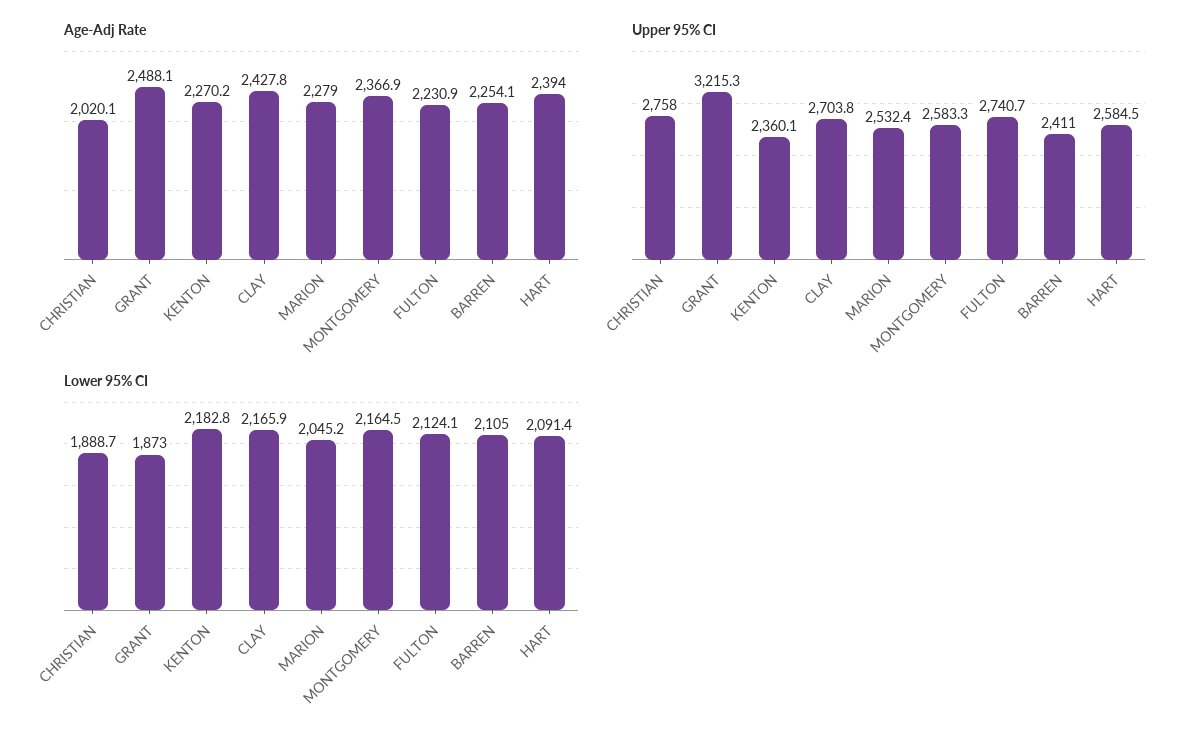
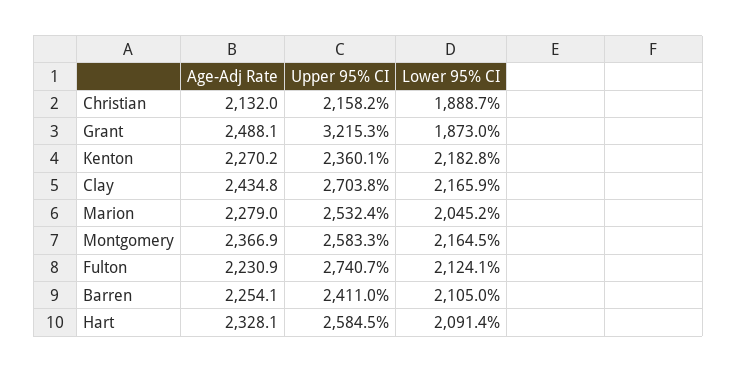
  {
    "Age-Adj Rate": {
-     "CHRISTIAN": 2020.1,
+     "CHRISTIAN": 2132,
      "GRANT": 2488.1,
      "KENTON": 2270.2,
-     "CLAY": 2427.8,
+     "CLAY": 2434.8,
      "MARION": 2279,
      "MONTGOMERY": 2366.9,
      "FULTON": 2230.9,
      "BARREN": 2254.1,
-     "HART": 2394
+     "HART": 2328.1
    },
    "Upper 95% CI": {
-     "CHRISTIAN": 2758,
+     "CHRISTIAN": 2158.2,
      "GRANT": 3215.3,
      "KENTON": 2360.1,
      "CLAY": 2703.8,
      "MARION": 2532.4,
      "MONTGOMERY": 2583.3,
      "FULTON": 2740.7,
      "BARREN": 2411,
      "HART": 2584.5
    },
    "Lower 95% CI": {
      "CHRISTIAN": 1888.7,
      "GRANT": 1873,
      "KENTON": 2182.8,
      "CLAY": 2165.9,
      "MARION": 2045.2,
      "MONTGOMERY": 2164.5,
      "FULTON": 2124.1,
      "BARREN": 2105,
      "HART": 2091.4
    }
  }

